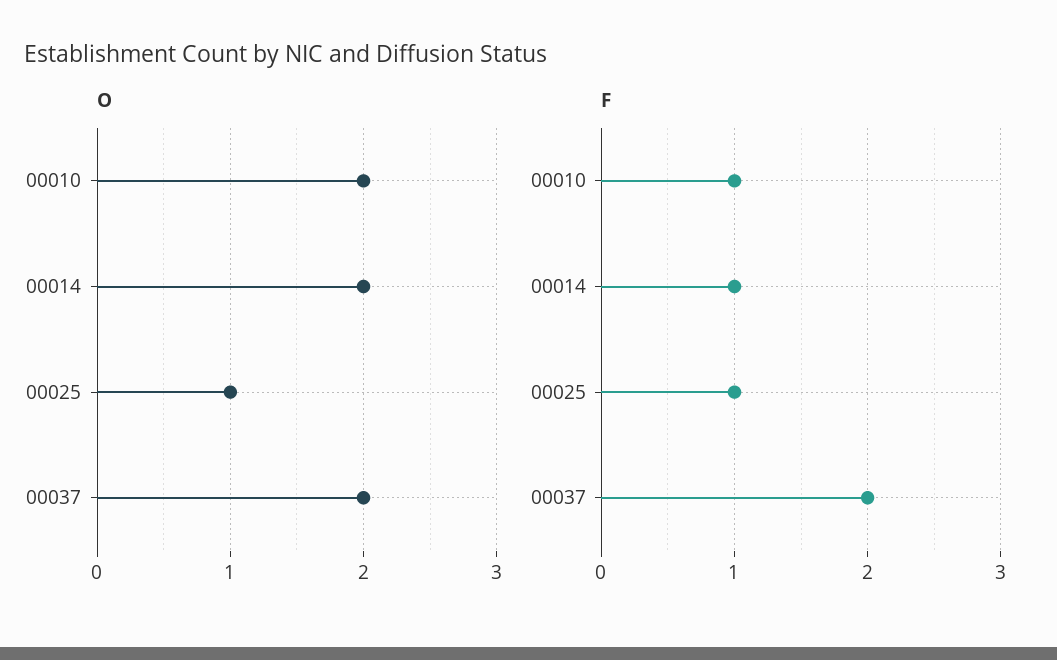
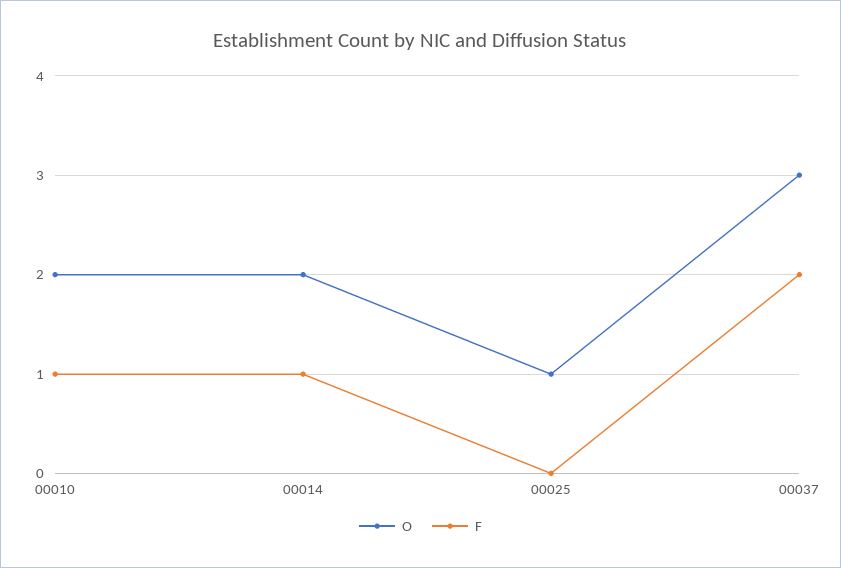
  {
    "O": {
      "00010": 2,
      "00014": 2,
      "00025": 1,
-     "00037": 2
+     "00037": 3
    },
    "F": {
      "00010": 1,
      "00014": 1,
-     "00025": 1,
+     "00025": 0,
      "00037": 2
    }
  }

